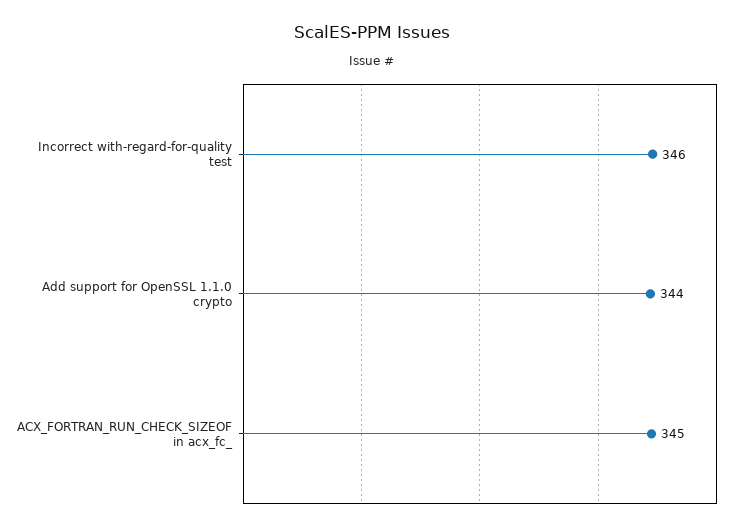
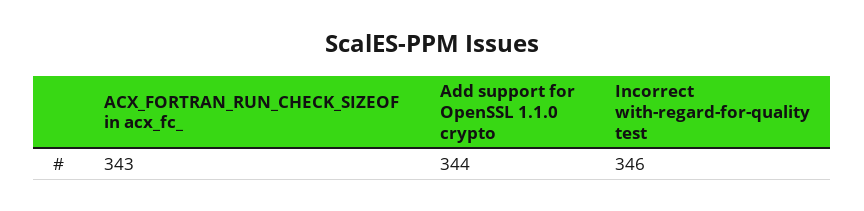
  {
    "Incorrect with-regard-for-quality test": 346,
    "Add support for OpenSSL 1.1.0 crypto": 344,
-   "ACX_FORTRAN_RUN_CHECK_SIZEOF in acx_fc_": 345
+   "ACX_FORTRAN_RUN_CHECK_SIZEOF in acx_fc_": 343
  }

